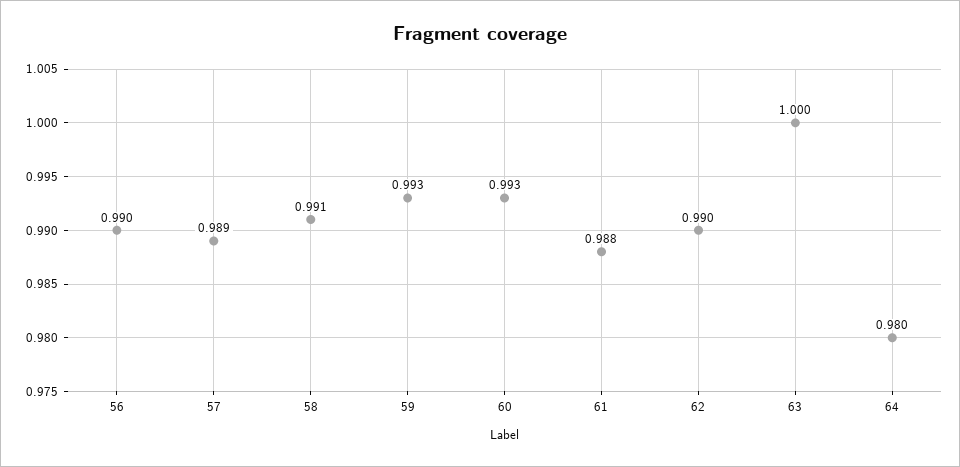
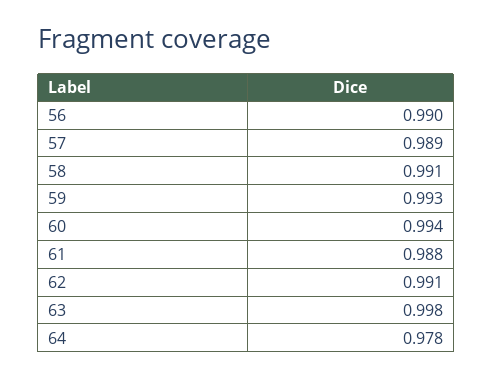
  {
    "56": 0.99,
    "57": 0.989,
    "58": 0.991,
    "59": 0.993,
-   "60": 0.993,
+   "60": 0.994,
    "61": 0.988,
-   "62": 0.99,
+   "62": 0.991,
-   "63": 1,
+   "63": 0.998,
-   "64": 0.98
+   "64": 0.978
  }

